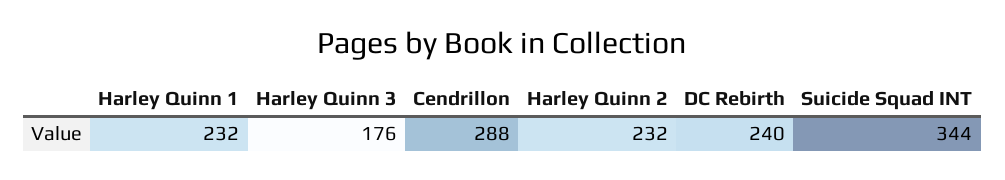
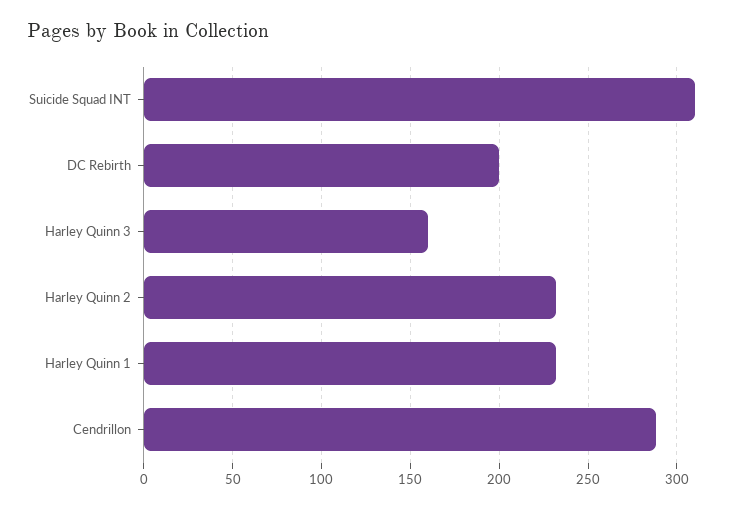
  {
    "Harley Quinn 1": 232,
-   "Harley Quinn 3": 176,
+   "Harley Quinn 3": 160,
    "Cendrillon": 288,
    "Harley Quinn 2": 232,
-   "DC Rebirth": 240,
+   "DC Rebirth": 200,
-   "Suicide Squad INT": 344
+   "Suicide Squad INT": 310
  }

